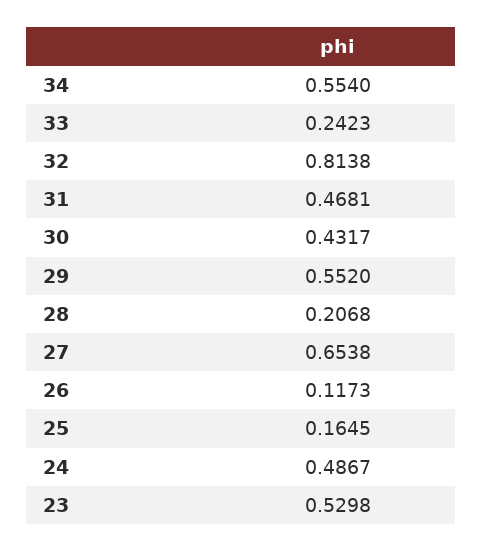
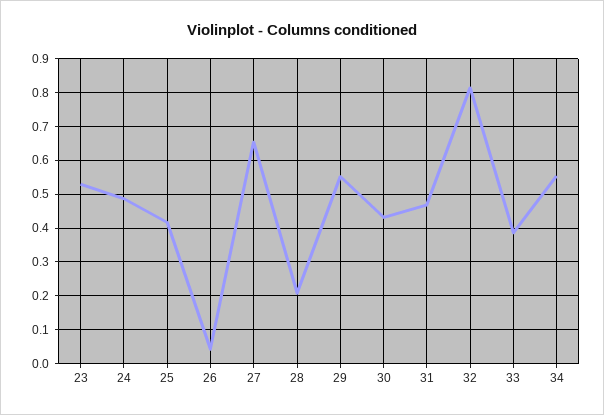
  {
    "34": 0.554,
-   "33": 0.2423,
+   "33": 0.38,
    "32": 0.8138,
    "31": 0.4681,
    "30": 0.4317,
    "29": 0.552,
    "28": 0.2068,
    "27": 0.6538,
-   "26": 0.1173,
+   "26": 0.04,
-   "25": 0.1645,
+   "25": 0.42,
    "24": 0.4867,
    "23": 0.5298
  }

